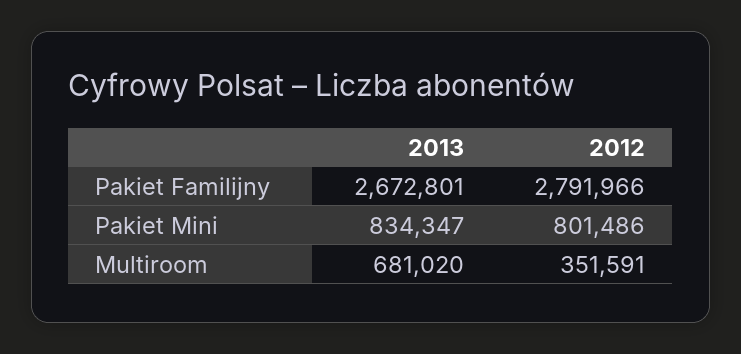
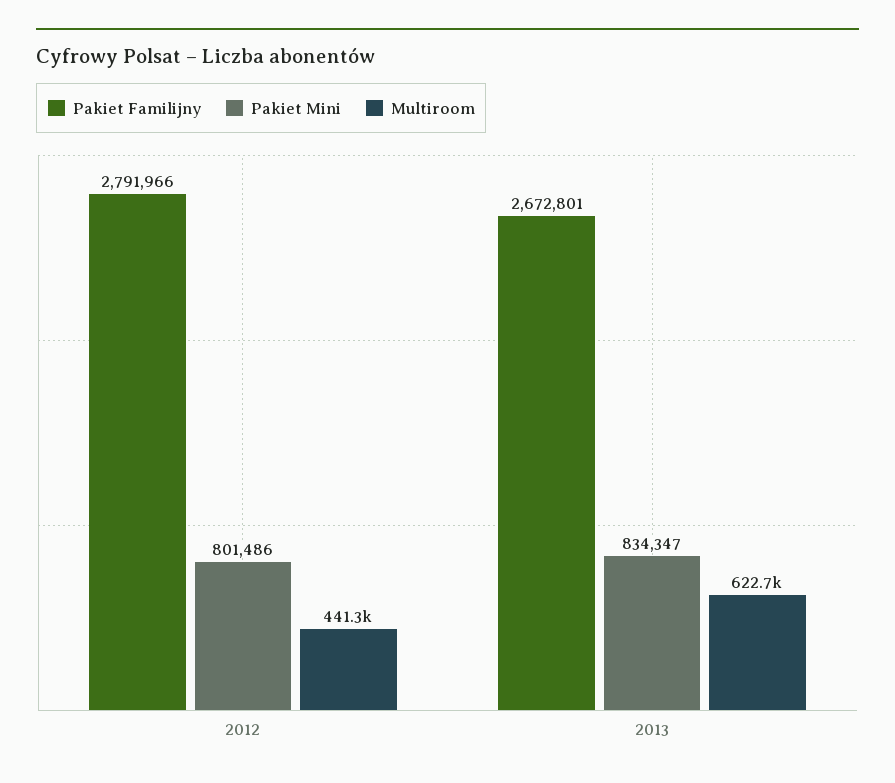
  {
    "Pakiet Familijny": {
      "2013": 2672801,
      "2012": 2791966
    },
    "Pakiet Mini": {
      "2013": 834347,
      "2012": 801486
    },
    "Multiroom": {
-     "2013": 681020,
+     "2013": 622700,
-     "2012": 351591
+     "2012": 441300
    }
  }

